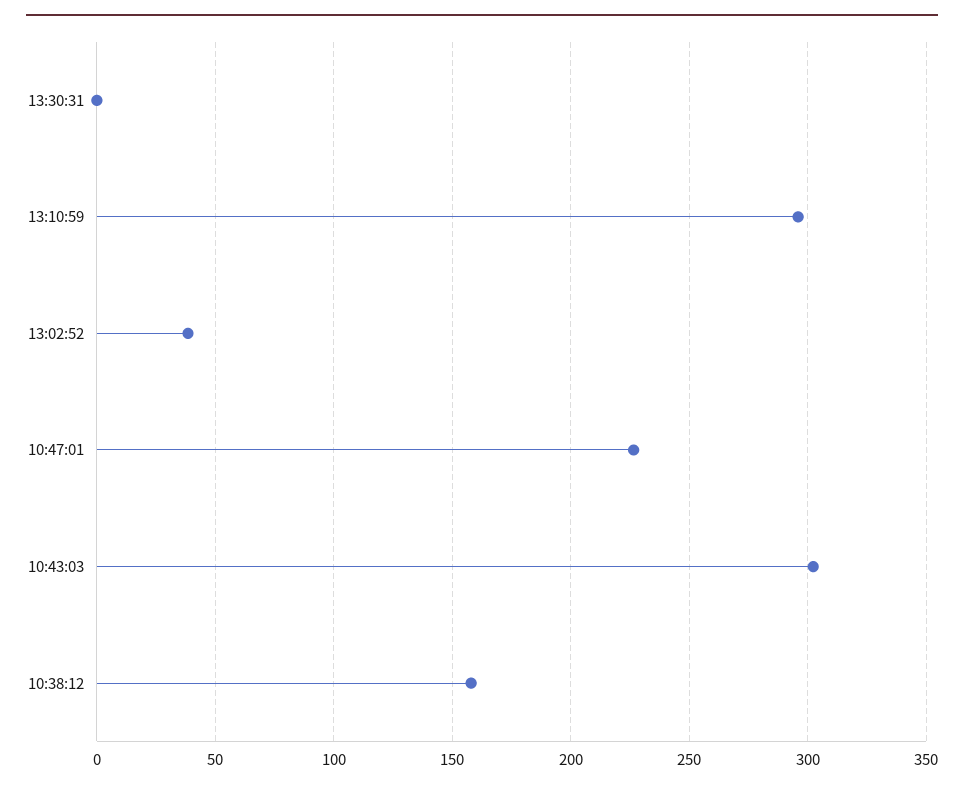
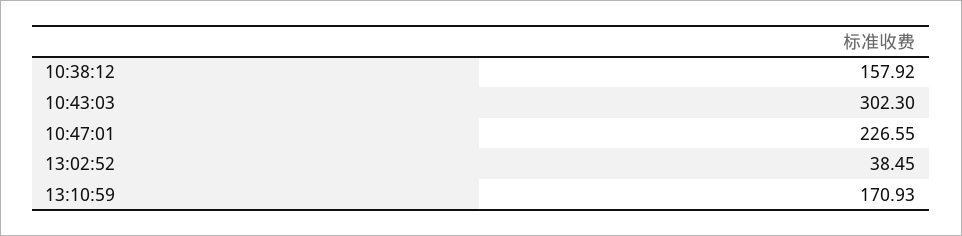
  {
-   "13:30:31": 0,
-   "13:10:59": 295,
+   "13:10:59": 170.93,
    "13:02:52": 38.45,
    "10:47:01": 226.55,
    "10:43:03": 302.3,
    "10:38:12": 157.92
  }

